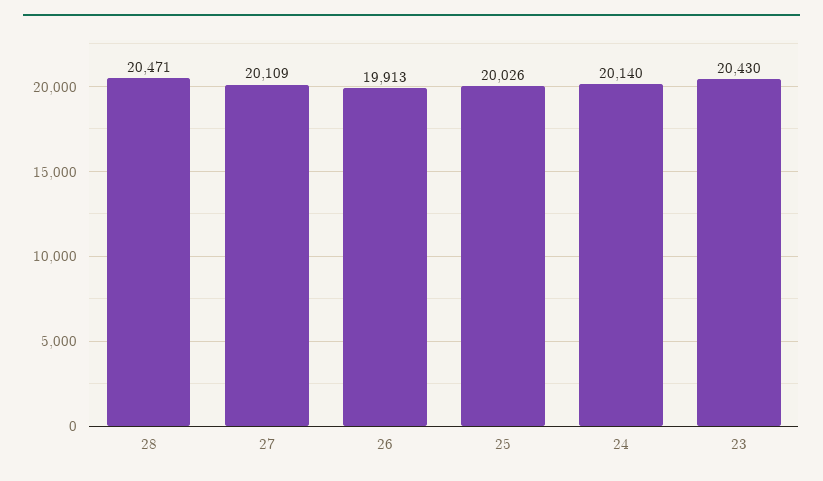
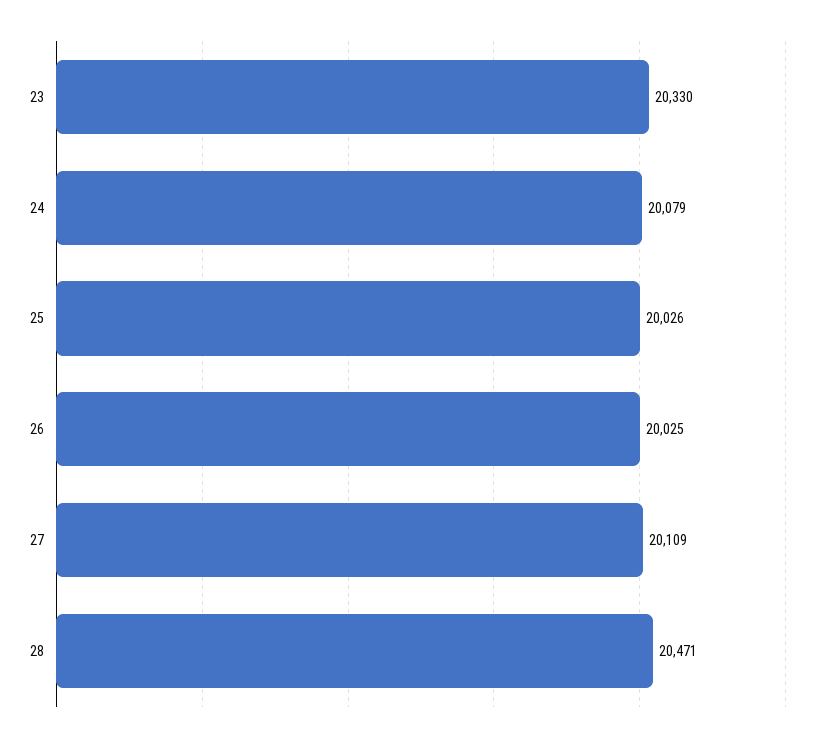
  {
    "28": 20471,
    "27": 20109,
-   "26": 19913,
+   "26": 20025,
    "25": 20026,
-   "24": 20140,
+   "24": 20079,
-   "23": 20430
+   "23": 20330
  }

